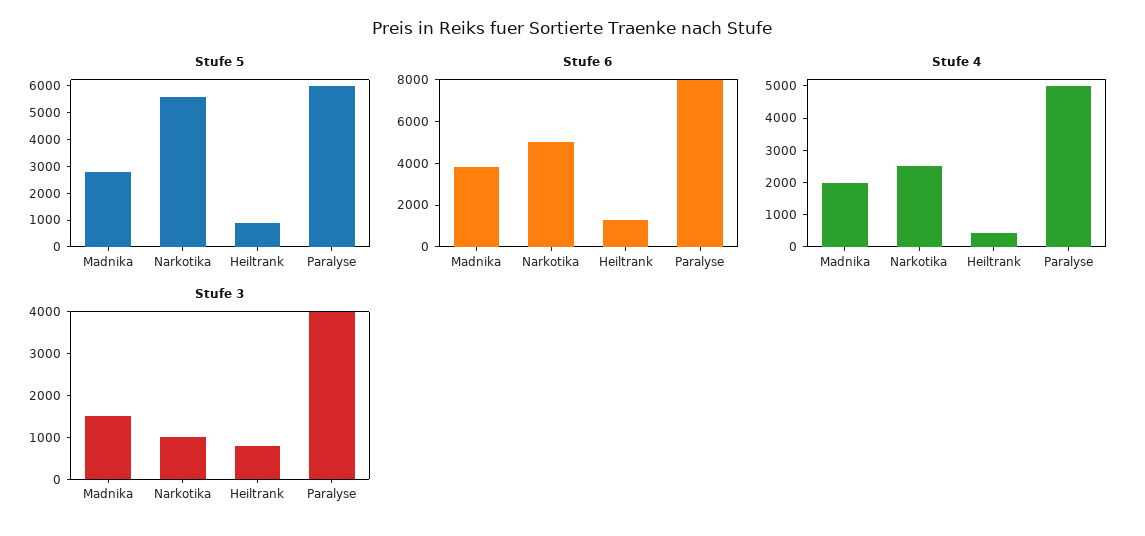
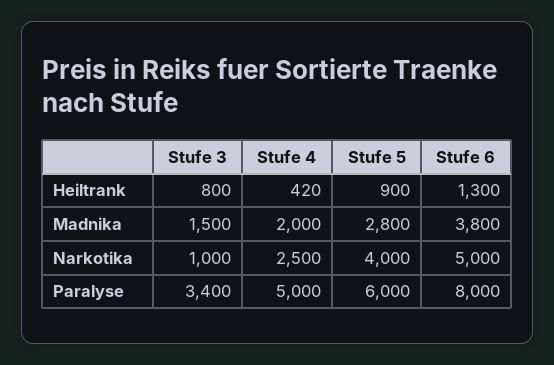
  {
    "Stufe 5": {
      "Madnika": 2800,
-     "Narkotika": 5500,
+     "Narkotika": 4000,
      "Heiltrank": 900,
      "Paralyse": 6000
    },
    "Stufe 6": {
      "Madnika": 3800,
      "Narkotika": 5000,
      "Heiltrank": 1300,
      "Paralyse": 8000
    },
    "Stufe 4": {
      "Madnika": 2000,
      "Narkotika": 2500,
      "Heiltrank": 420,
      "Paralyse": 5000
    },
    "Stufe 3": {
      "Madnika": 1500,
      "Narkotika": 1000,
      "Heiltrank": 800,
-     "Paralyse": 4000
+     "Paralyse": 3400
    }
  }

